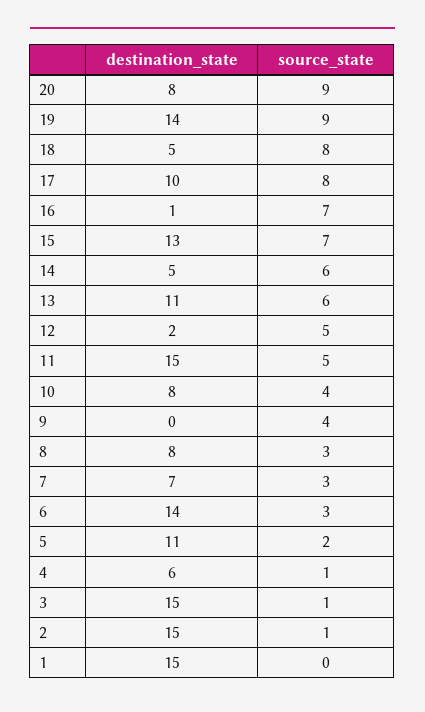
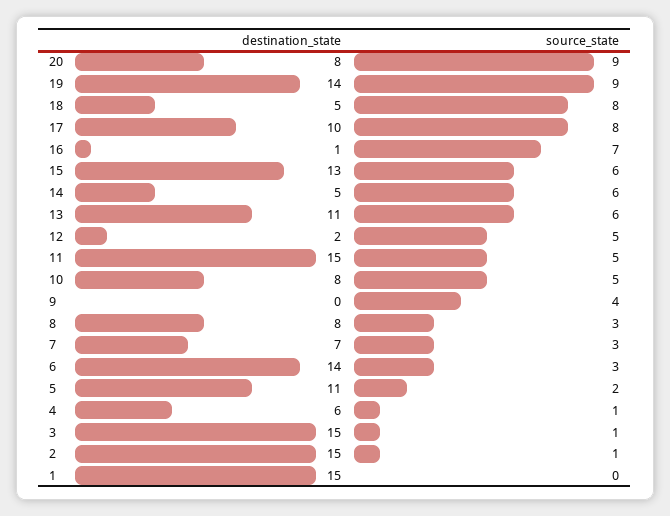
  {
    "destination_state": {
      "20": 8,
      "19": 14,
      "18": 5,
      "17": 10,
      "16": 1,
      "15": 13,
      "14": 5,
      "13": 11,
      "12": 2,
      "11": 15,
      "10": 8,
      "9": 0,
      "8": 8,
      "7": 7,
      "6": 14,
      "5": 11,
      "4": 6,
      "3": 15,
      "2": 15,
      "1": 15
    },
    "source_state": {
      "20": 9,
      "19": 9,
      "18": 8,
      "17": 8,
      "16": 7,
-     "15": 7,
+     "15": 6,
      "14": 6,
      "13": 6,
      "12": 5,
      "11": 5,
-     "10": 4,
+     "10": 5,
      "9": 4,
      "8": 3,
      "7": 3,
      "6": 3,
      "5": 2,
      "4": 1,
      "3": 1,
      "2": 1,
      "1": 0
    }
  }

